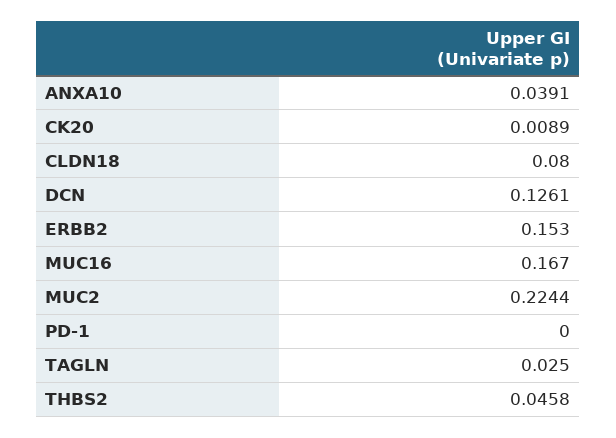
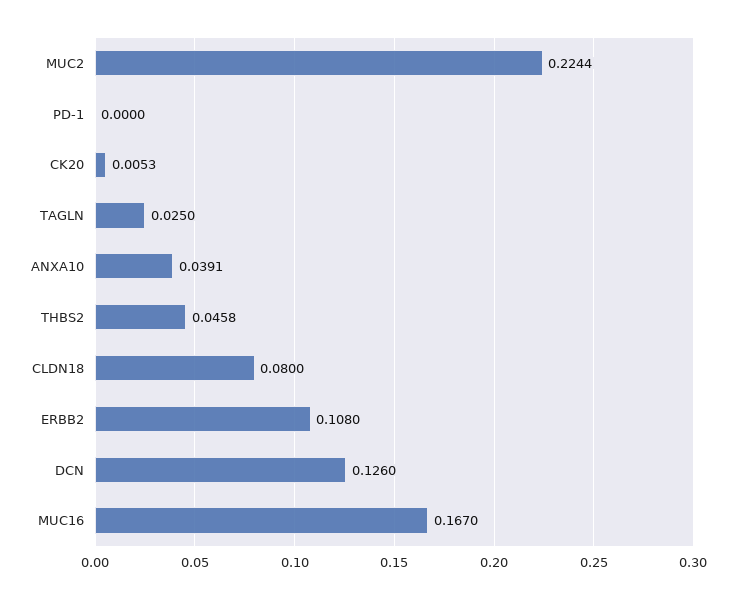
  {
    "ANXA10": 0.0391,
-   "CK20": 0.0089,
+   "CK20": 0.0053,
    "CLDN18": 0.08,
-   "DCN": 0.1261,
+   "DCN": 0.126,
-   "ERBB2": 0.153,
+   "ERBB2": 0.108,
    "MUC16": 0.167,
    "MUC2": 0.2244,
    "PD-1": 0,
    "TAGLN": 0.025,
    "THBS2": 0.0458
  }

